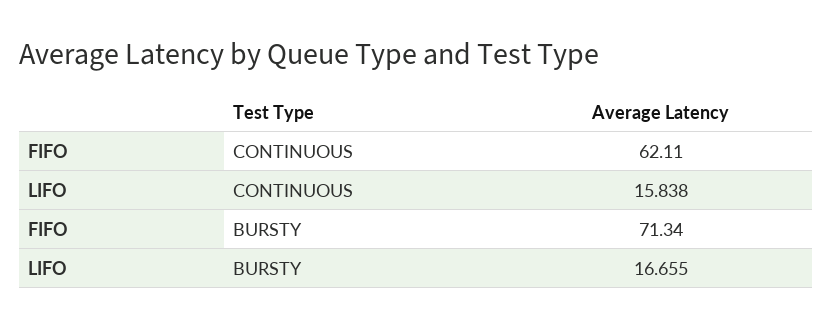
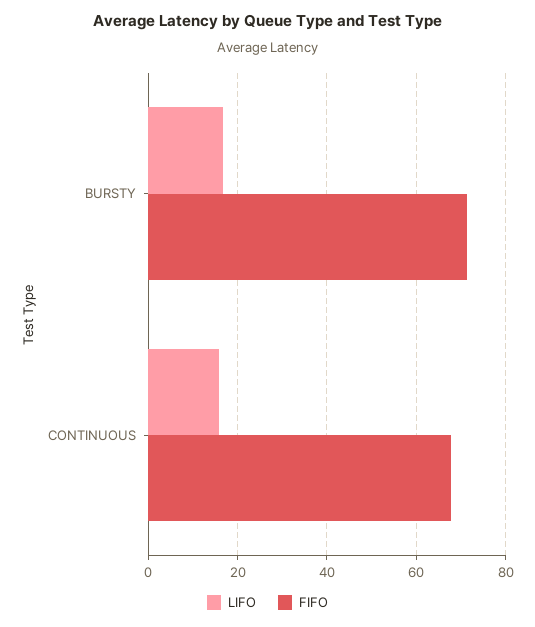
  {
    "FIFO": {
-     "CONTINUOUS": 62.11,
+     "CONTINUOUS": 68,
      "BURSTY": 71.34
    },
    "LIFO": {
      "CONTINUOUS": 15.838,
      "BURSTY": 16.655
    }
  }

